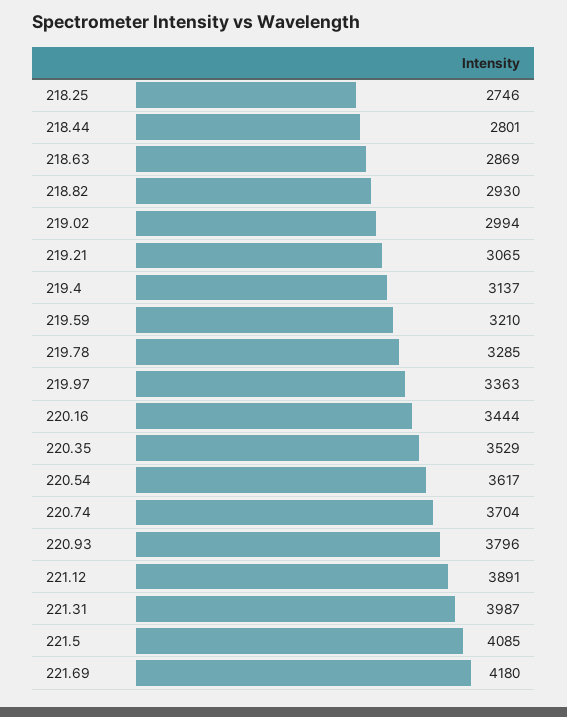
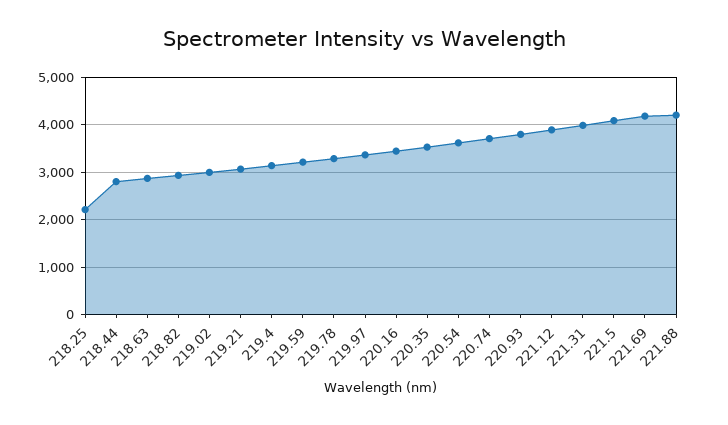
  {
-   "218.25": 2746,
+   "218.25": 2200,
    "218.44": 2801,
    "218.63": 2869,
    "218.82": 2930,
    "219.02": 2994,
    "219.21": 3065,
    "219.4": 3137,
    "219.59": 3210,
    "219.78": 3285,
    "219.97": 3363,
    "220.16": 3444,
    "220.35": 3529,
    "220.54": 3617,
    "220.74": 3704,
    "220.93": 3796,
    "221.12": 3891,
    "221.31": 3987,
    "221.5": 4085,
-   "221.69": 4180
+   "221.69": 4180,
+   "221.88": 4200
  }

